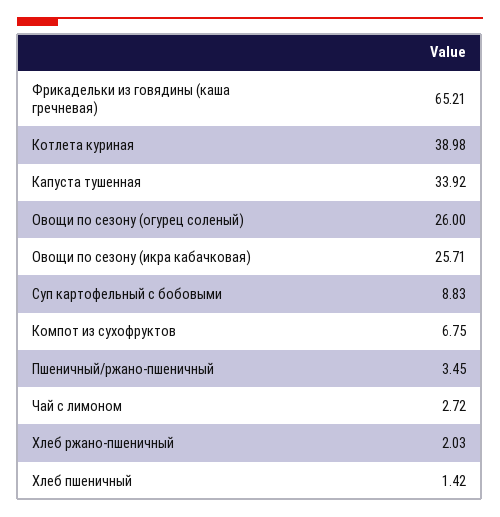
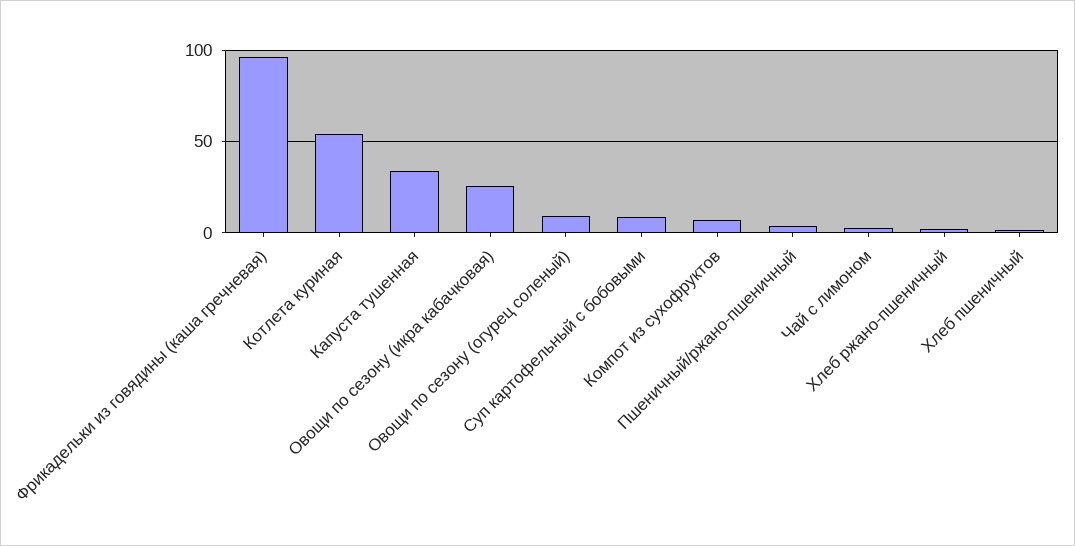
  {
-   "Фрикадельки из говядины (каша гречневая)": 65.21,
+   "Фрикадельки из говядины (каша гречневая)": 95,
-   "Котлета куриная": 38.98,
+   "Котлета куриная": 55,
    "Капуста тушенная": 33.92,
-   "Овощи по сезону (огурец соленый)": 26,
+   "Овощи по сезону (огурец соленый)": 10,
    "Овощи по сезону (икра кабачковая)": 25.71,
    "Суп картофельный с бобовыми": 8.83,
    "Компот из сухофруктов": 6.75,
    "Пшеничный/ржано-пшеничный": 3.45,
    "Чай с лимоном": 2.72,
    "Хлеб ржано-пшеничный": 2.03,
    "Хлеб пшеничный": 1.42
  }

